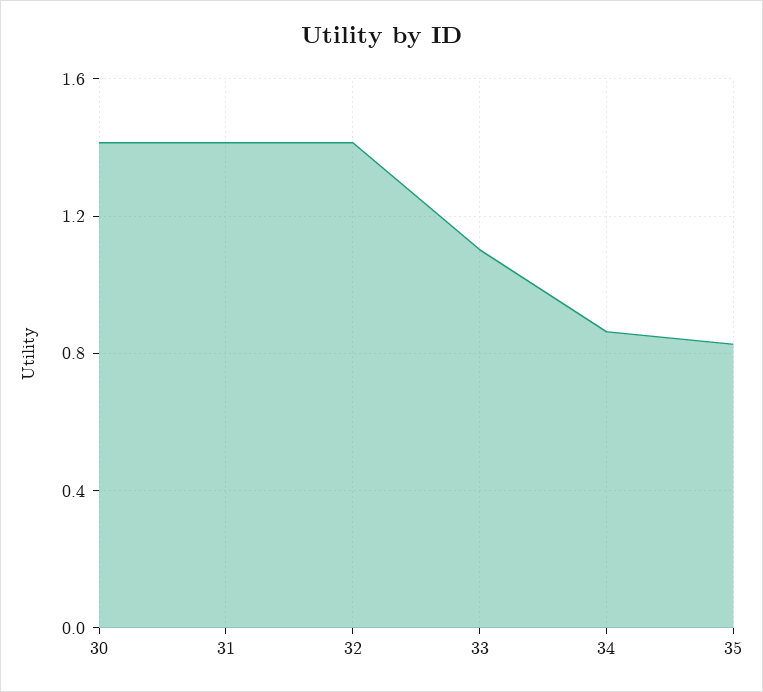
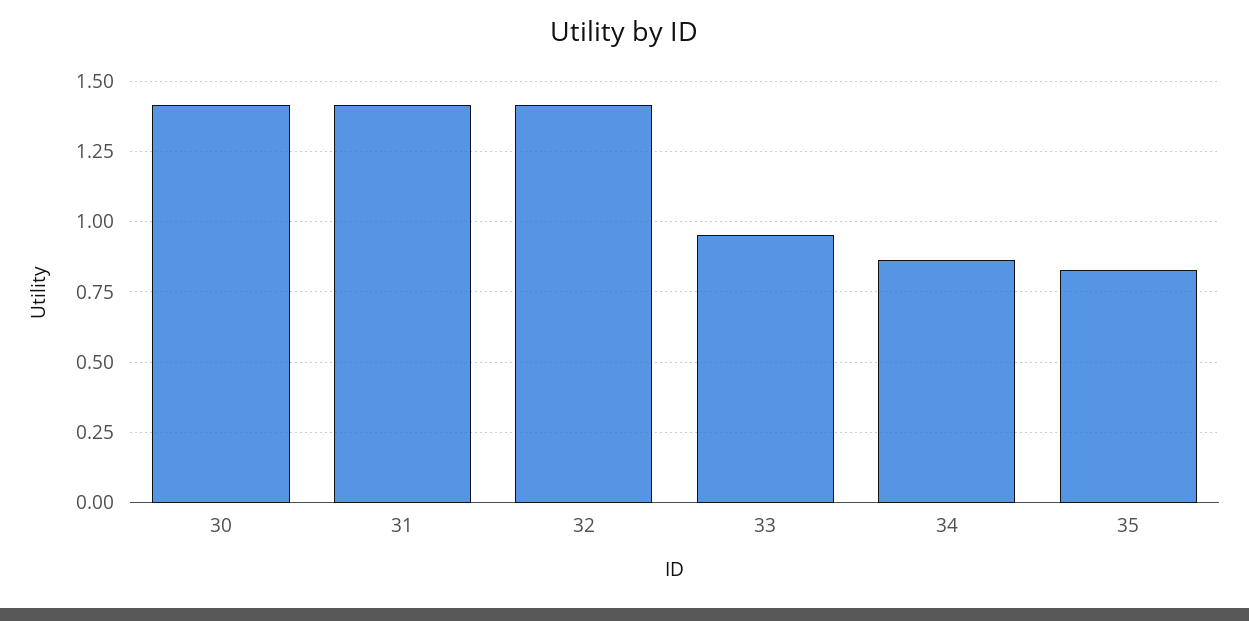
  {
    "30": 1.425,
    "31": 1.425,
    "32": 1.425,
-   "33": 1.1,
+   "33": 0.95,
    "34": 0.875,
    "35": 0.825
  }

